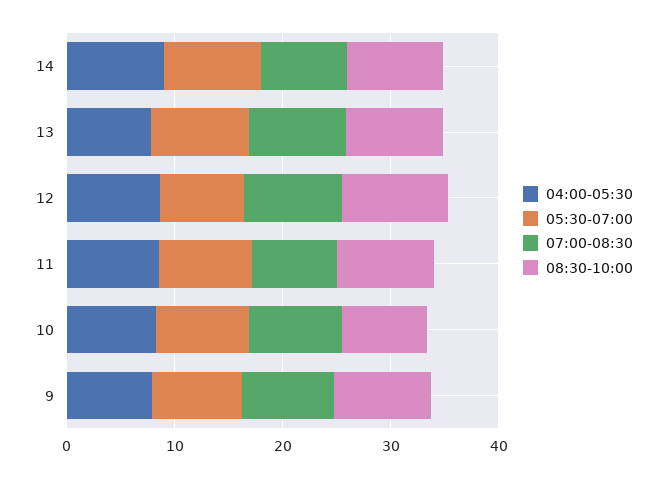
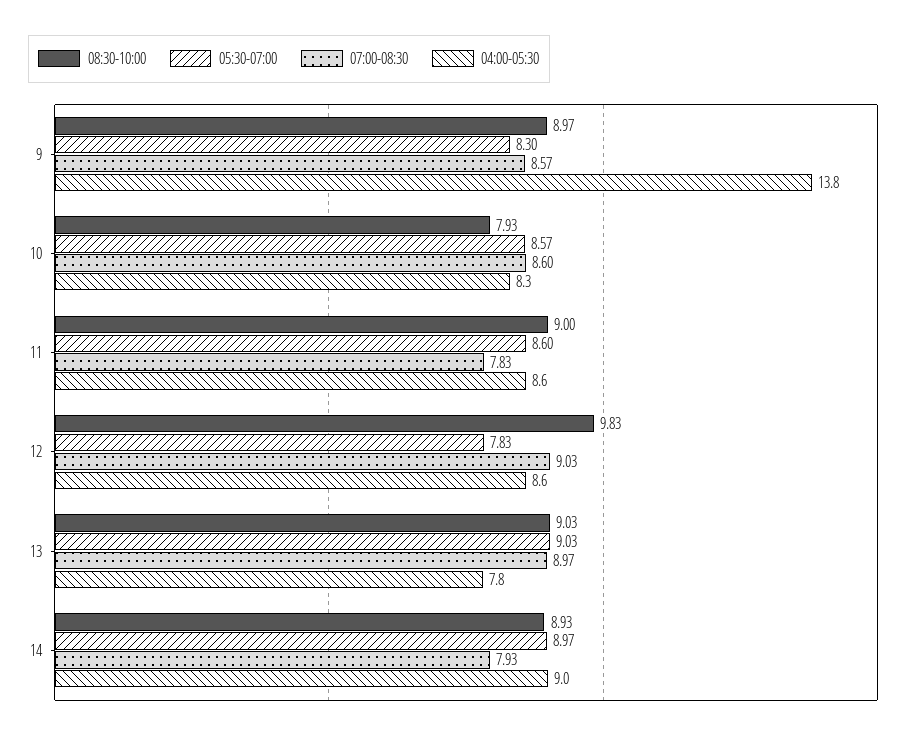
  {
    "04:00-05:30": {
      "14": 9,
      "13": 7.8,
      "12": 8.6,
      "11": 8.6,
      "10": 8.3,
-     "9": 8
+     "9": 13.8
    },
    "05:30-07:00": {
      "14": 8.97,
      "13": 9.03,
      "12": 7.83,
      "11": 8.6,
      "10": 8.57,
      "9": 8.3
    },
    "07:00-08:30": {
      "14": 7.93,
      "13": 8.97,
      "12": 9.03,
      "11": 7.83,
      "10": 8.6,
      "9": 8.57
    },
    "08:30-10:00": {
      "14": 8.93,
      "13": 9.03,
      "12": 9.83,
      "11": 9,
      "10": 7.93,
      "9": 8.97
    }
  }

